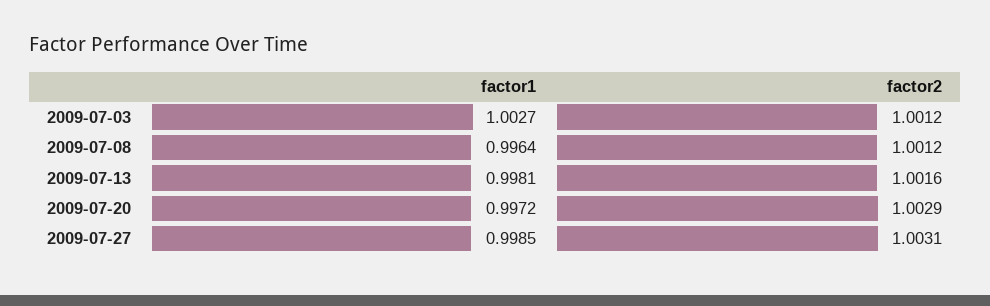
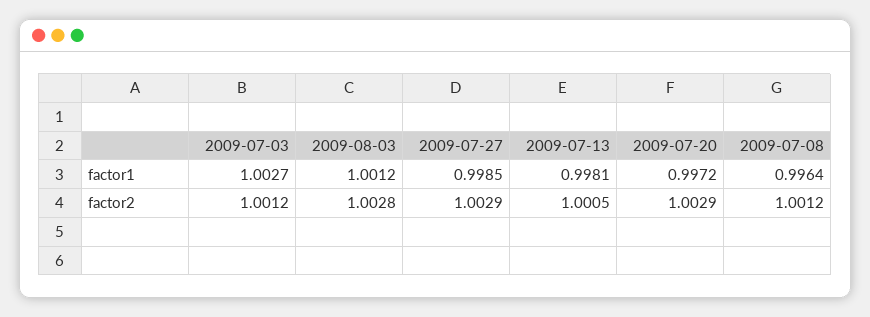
  {
    "factor1": {
      "2009-07-03": 1.0027,
      "2009-07-08": 0.9964,
      "2009-07-13": 0.9981,
      "2009-07-20": 0.9972,
-     "2009-07-27": 0.9985
+     "2009-07-27": 0.9985,
+     "2009-08-03": 1.0012
    },
    "factor2": {
      "2009-07-03": 1.0012,
      "2009-07-08": 1.0012,
-     "2009-07-13": 1.0016,
+     "2009-07-13": 1.0005,
      "2009-07-20": 1.0029,
-     "2009-07-27": 1.0031
+     "2009-07-27": 1.0029,
+     "2009-08-03": 1.0028
    }
  }

